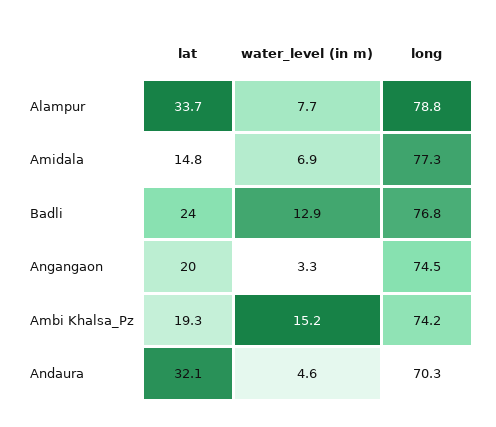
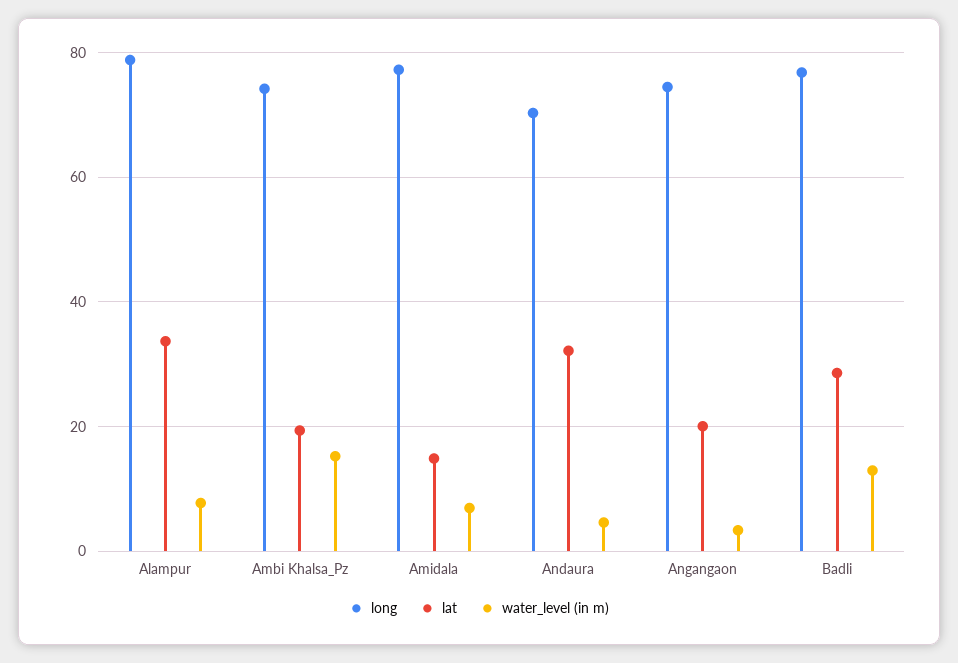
  {
    "lat": {
      "Alampur": 33.7,
      "Amidala": 14.8,
-     "Badli": 24,
+     "Badli": 28,
      "Angangaon": 20,
      "Ambi Khalsa_Pz": 19.3,
      "Andaura": 32.1
    },
    "water_level (in m)": {
      "Alampur": 7.7,
      "Amidala": 6.9,
      "Badli": 12.9,
      "Angangaon": 3.3,
      "Ambi Khalsa_Pz": 15.2,
      "Andaura": 4.6
    },
    "long": {
      "Alampur": 78.8,
      "Amidala": 77.3,
      "Badli": 76.8,
      "Angangaon": 74.5,
      "Ambi Khalsa_Pz": 74.2,
      "Andaura": 70.3
    }
  }

